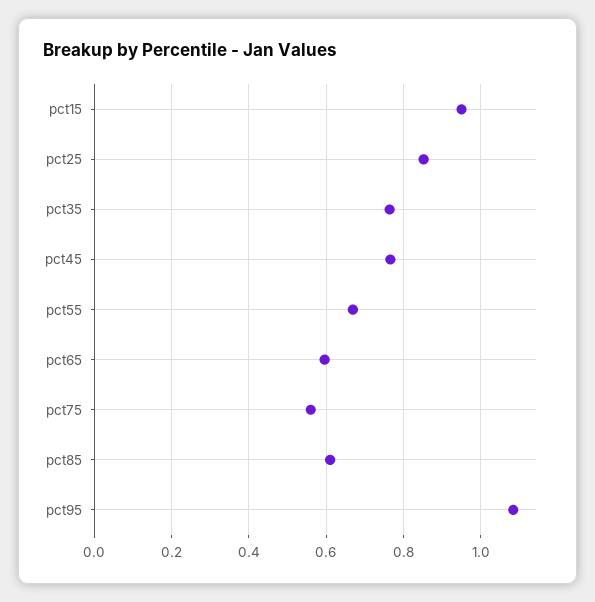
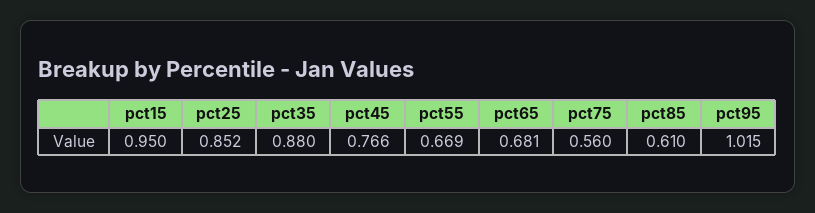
  {
    "pct15": 0.95,
    "pct25": 0.852,
-   "pct35": 0.76,
+   "pct35": 0.88,
    "pct45": 0.766,
    "pct55": 0.669,
-   "pct65": 0.6,
+   "pct65": 0.681,
    "pct75": 0.56,
    "pct85": 0.61,
-   "pct95": 1.08
+   "pct95": 1.015
  }

